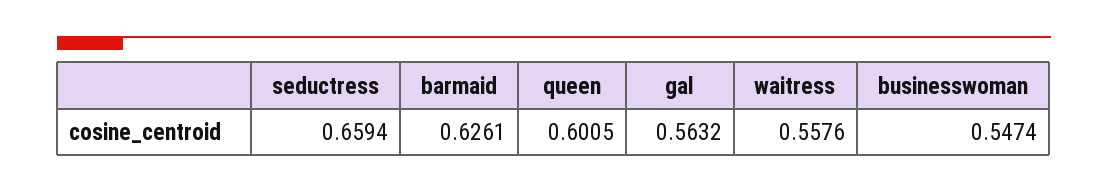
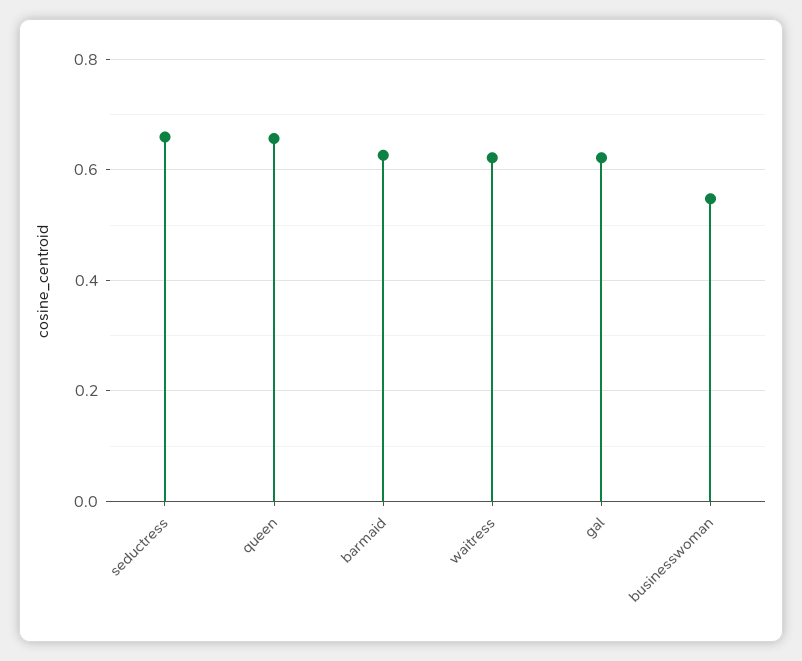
  {
    "seductress": 0.6594,
    "barmaid": 0.6261,
-   "queen": 0.6005,
+   "queen": 0.66,
-   "gal": 0.5632,
+   "gal": 0.62,
-   "waitress": 0.5576,
+   "waitress": 0.62,
    "businesswoman": 0.5474
  }

